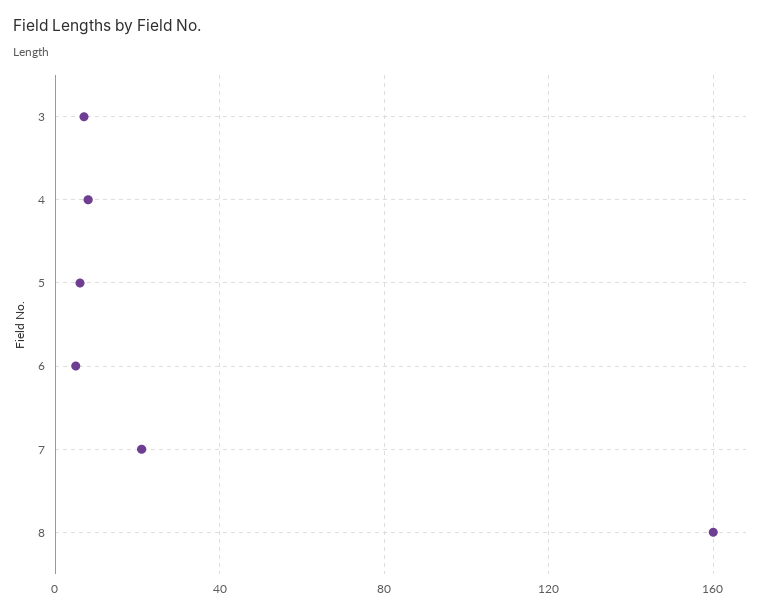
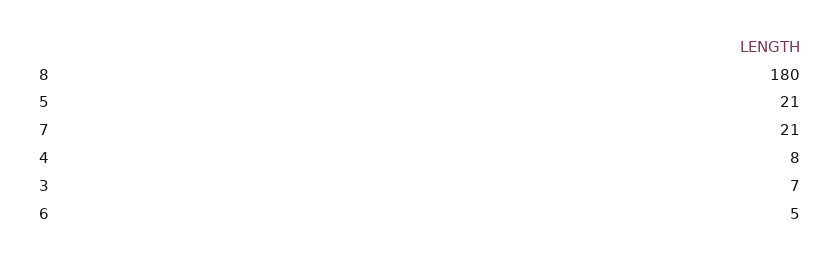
  {
    "3": 7,
    "4": 8,
-   "5": 5,
+   "5": 21,
    "6": 5,
    "7": 21,
-   "8": 160
+   "8": 180
  }

